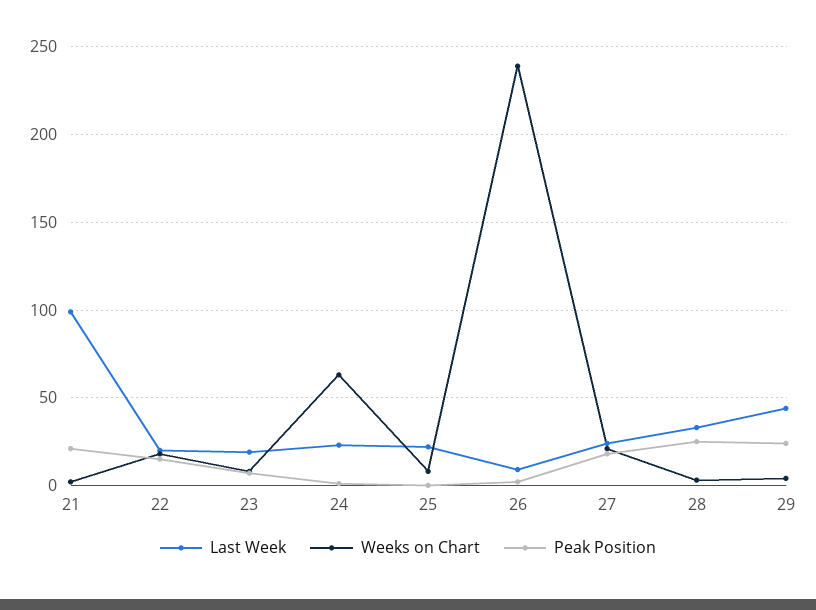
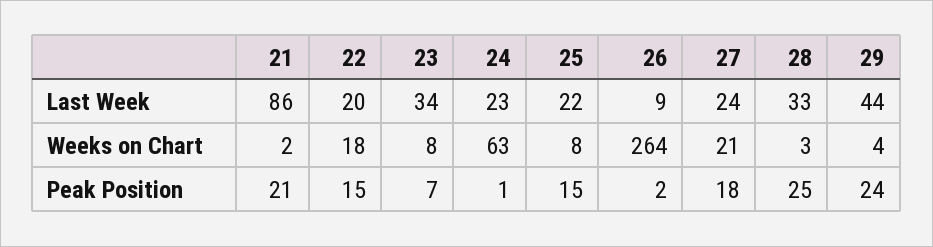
  {
    "Last Week": {
-     "21": 100,
+     "21": 86,
      "22": 20,
-     "23": 20,
+     "23": 34,
      "24": 23,
      "25": 22,
      "26": 9,
      "27": 24,
      "28": 33,
      "29": 44
    },
    "Weeks on Chart": {
      "21": 2,
      "22": 18,
      "23": 8,
      "24": 63,
      "25": 8,
-     "26": 240,
+     "26": 264,
      "27": 21,
      "28": 3,
      "29": 4
    },
    "Peak Position": {
      "21": 21,
      "22": 15,
      "23": 7,
      "24": 1,
-     "25": 0,
+     "25": 15,
      "26": 2,
      "27": 18,
      "28": 25,
      "29": 24
    }
  }

